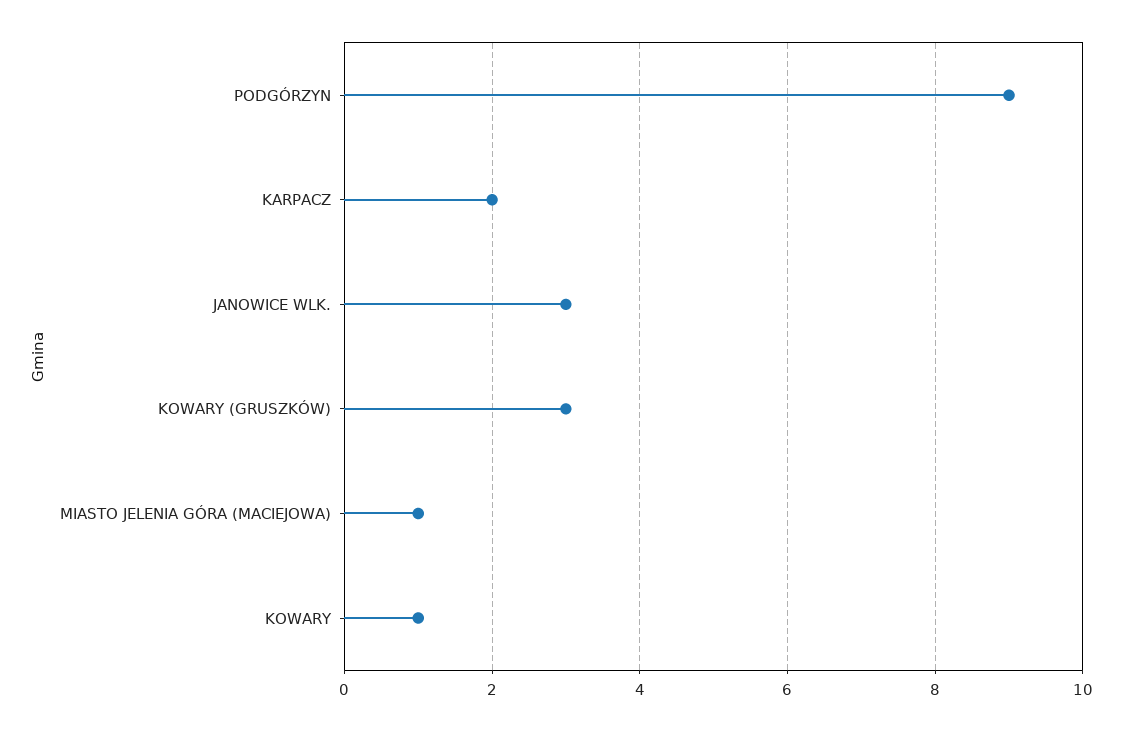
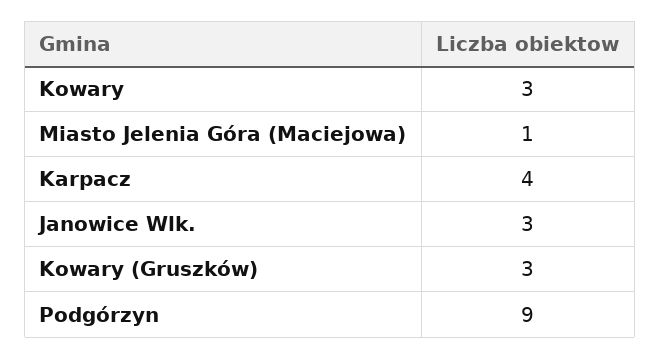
  {
    "PODGÓRZYN": 9,
-   "KARPACZ": 2,
+   "KARPACZ": 4,
    "JANOWICE WLK.": 3,
    "KOWARY (GRUSZKÓW)": 3,
    "MIASTO JELENIA GÓRA (MACIEJOWA)": 1,
-   "KOWARY": 1
+   "KOWARY": 3
  }

